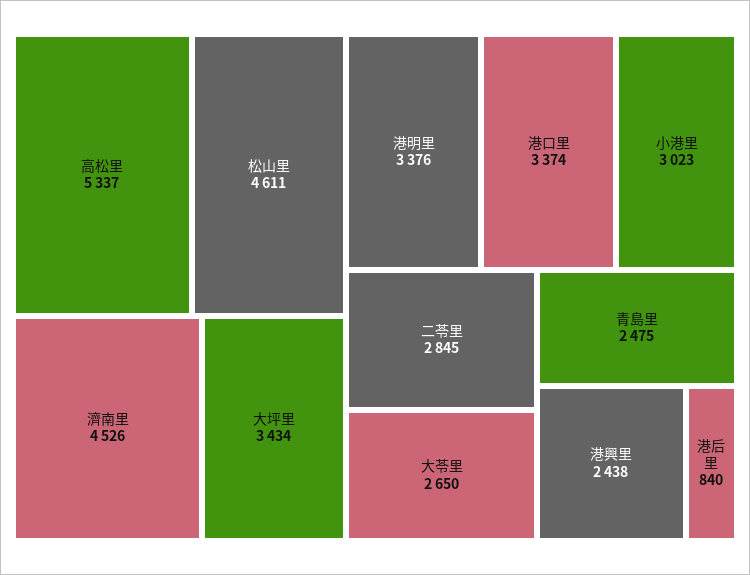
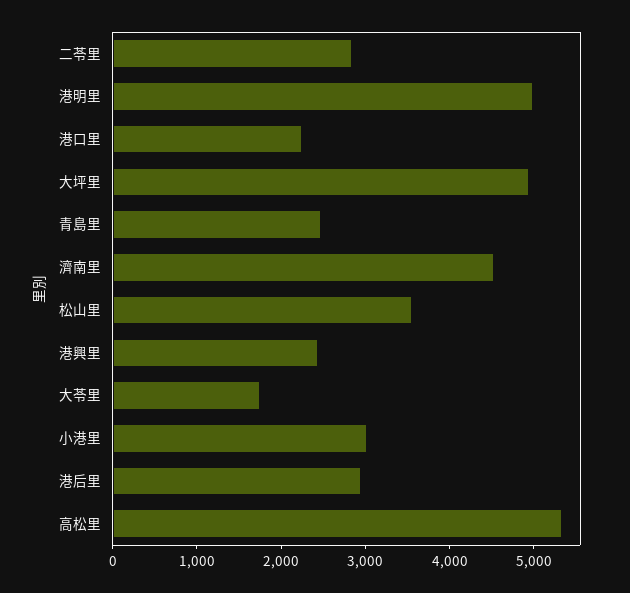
  {
    "高松里": 5337,
-   "松山里": 4611,
+   "松山里": 3600,
    "濟南里": 4526,
-   "大坪里": 3434,
+   "大坪里": 5000,
-   "港明里": 3376,
+   "港明里": 5000,
-   "港口里": 3374,
+   "港口里": 2200,
    "小港里": 3023,
    "二苓里": 2845,
-   "大苓里": 2650,
+   "大苓里": 1800,
    "青島里": 2475,
    "港興里": 2438,
-   "港后里": 840
+   "港后里": 3000
  }

